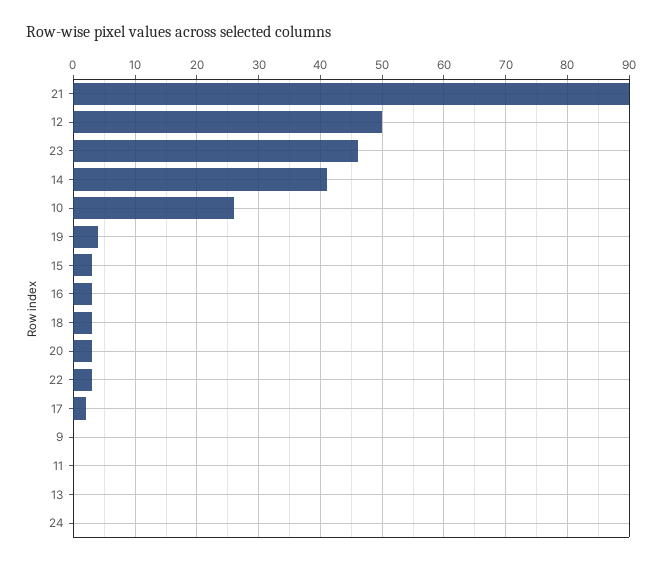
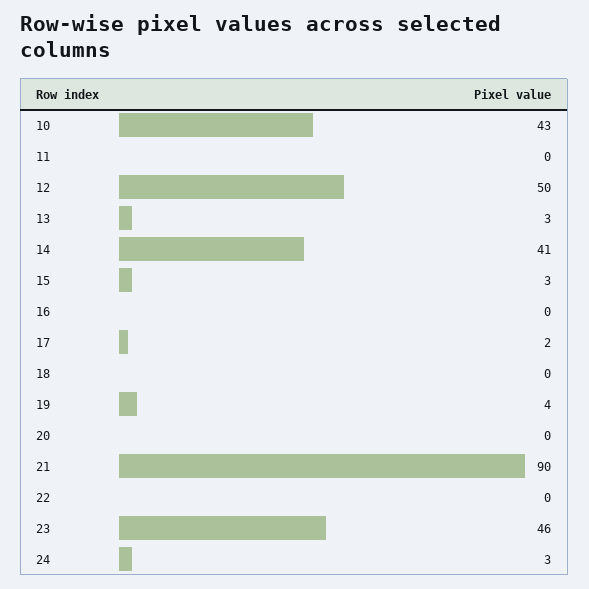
  {
    "21": 90,
    "12": 50,
    "23": 46,
    "14": 41,
-   "10": 26,
+   "10": 43,
    "19": 4,
    "15": 3,
-   "16": 3,
+   "16": 0,
-   "18": 3,
+   "18": 0,
-   "20": 3,
+   "20": 0,
-   "22": 3,
+   "22": 0,
    "17": 2,
-   "9": 0,
    "11": 0,
-   "13": 0,
+   "13": 3,
-   "24": 0
+   "24": 3
  }

